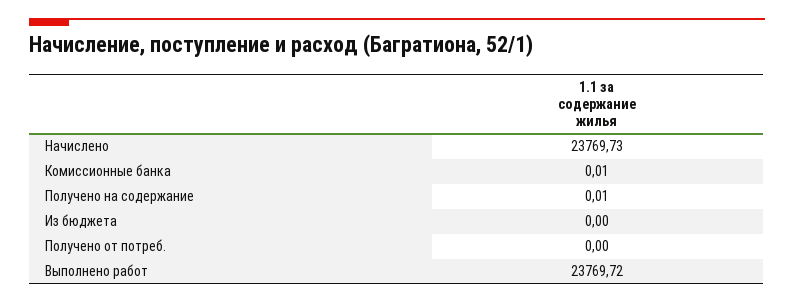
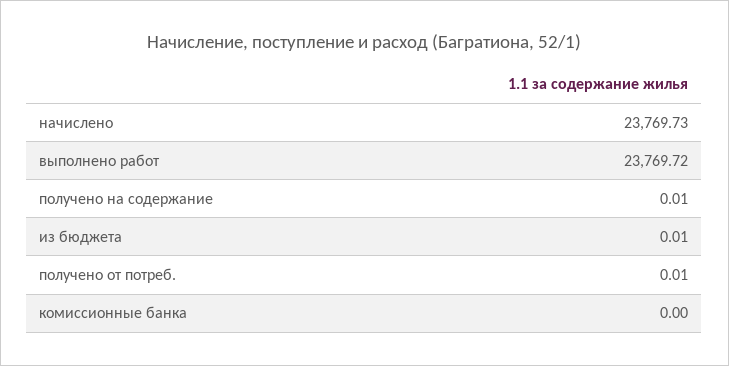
  {
    "Начислено": 23769.73,
-   "Комиссионные банка": 0.01,
+   "Комиссионные банка": 0,
    "Получено на содержание": 0.01,
-   "Из бюджета": 0,
+   "Из бюджета": 0.01,
-   "Получено от потреб.": 0,
+   "Получено от потреб.": 0.01,
    "Выполнено работ": 23769.72
  }

